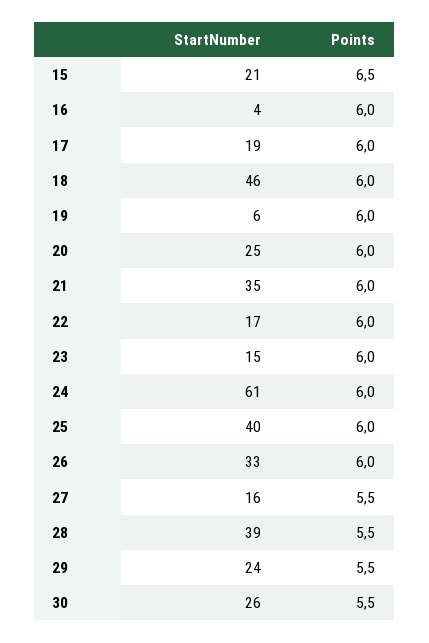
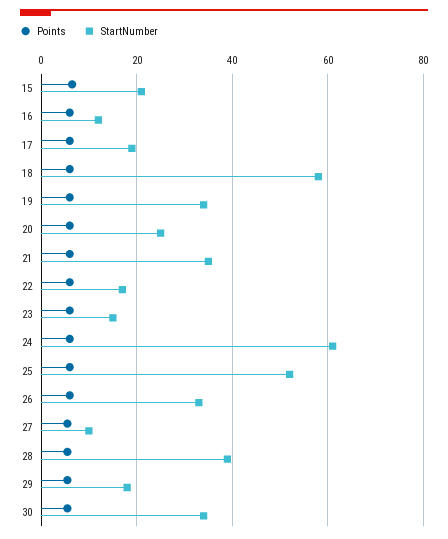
  {
    "StartNumber": {
      "15": 21,
-     "16": 4,
+     "16": 12,
      "17": 19,
-     "18": 46,
+     "18": 58,
-     "19": 6,
+     "19": 34,
      "20": 25,
      "21": 35,
      "22": 17,
      "23": 15,
      "24": 61,
-     "25": 40,
+     "25": 52,
      "26": 33,
-     "27": 16,
+     "27": 10,
      "28": 39,
-     "29": 24,
+     "29": 18,
-     "30": 26
+     "30": 34
    },
    "Points": {
      "15": 6.5,
      "16": 6,
      "17": 6,
      "18": 6,
      "19": 6,
      "20": 6,
      "21": 6,
      "22": 6,
      "23": 6,
      "24": 6,
      "25": 6,
      "26": 6,
      "27": 5.5,
      "28": 5.5,
      "29": 5.5,
      "30": 5.5
    }
  }

